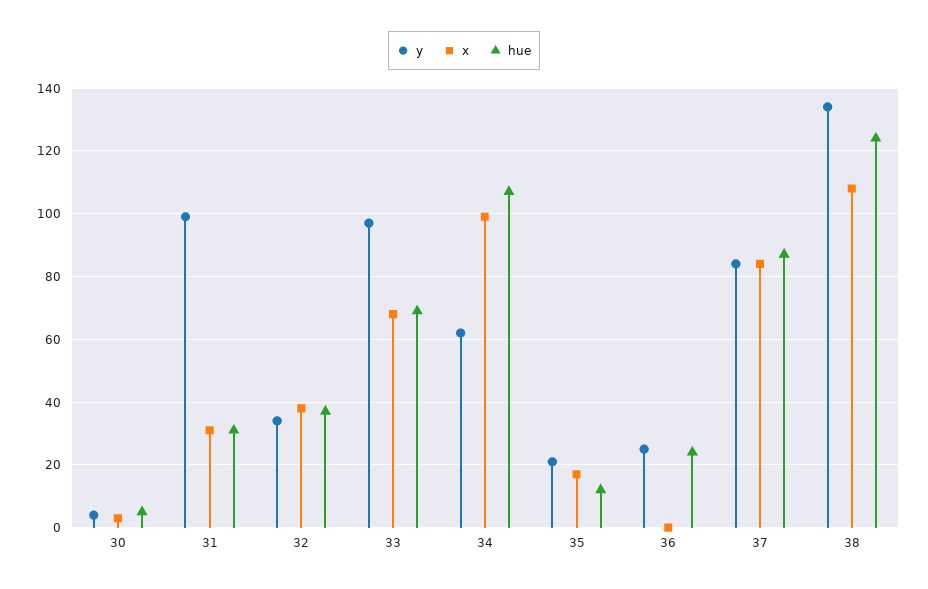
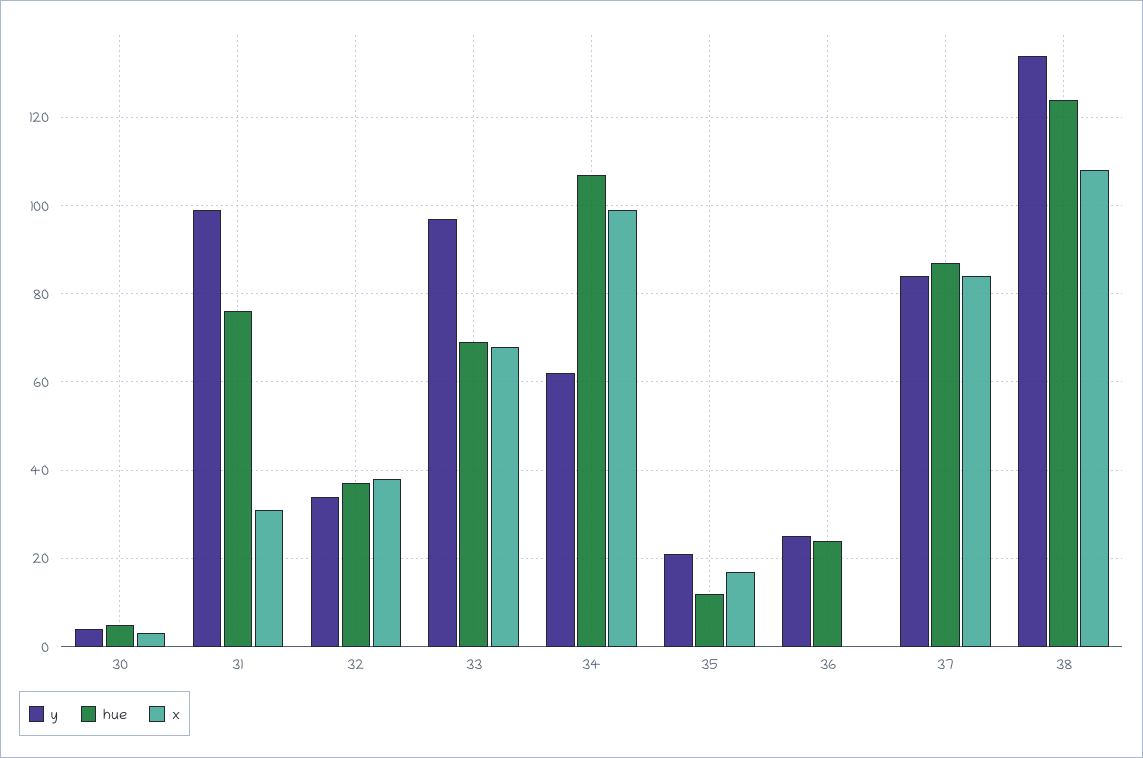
  {
    "y": {
      "30": 5,
      "31": 100,
      "32": 35,
      "33": 95,
      "34": 60,
      "35": 20,
      "36": 25,
      "37": 85,
      "38": 135
    },
    "x": {
      "30": 5,
      "31": 30,
      "32": 40,
      "33": 70,
      "34": 100,
      "35": 15,
      "36": 0,
      "37": 85,
      "38": 110
    },
    "hue": {
      "30": 5,
-     "31": 30,
+     "31": 75,
      "32": 35,
      "33": 70,
      "34": 105,
      "35": 10,
      "36": 25,
      "37": 85,
      "38": 125
    }
  }

